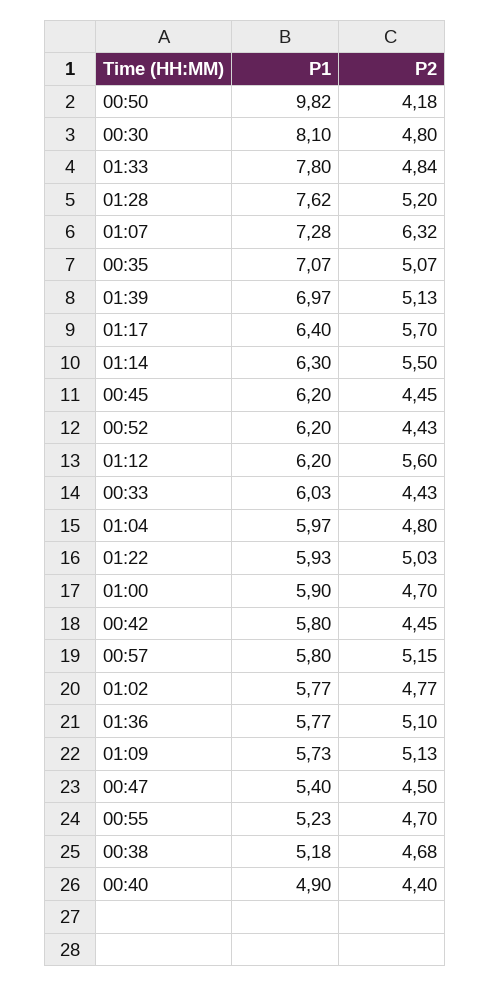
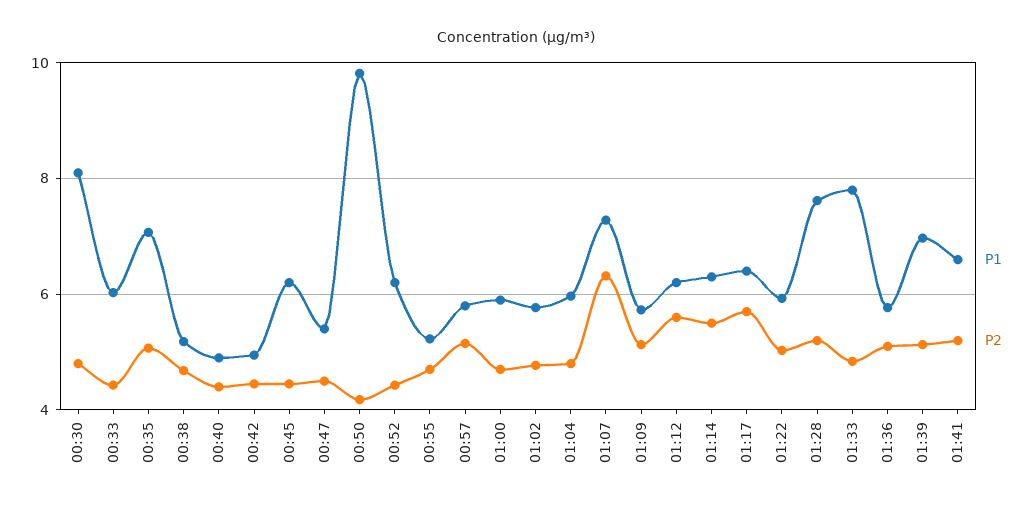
  {
    "P1": {
      "00:50": 9.82,
      "00:30": 8.1,
      "01:33": 7.8,
      "01:28": 7.62,
      "01:07": 7.28,
      "00:35": 7.07,
      "01:39": 6.97,
      "01:17": 6.4,
      "01:14": 6.3,
      "00:45": 6.2,
      "00:52": 6.2,
      "01:12": 6.2,
      "00:33": 6.03,
      "01:04": 5.97,
      "01:22": 5.93,
      "01:00": 5.9,
-     "00:42": 5.8,
+     "00:42": 5,
      "00:57": 5.8,
      "01:02": 5.77,
      "01:36": 5.77,
      "01:09": 5.73,
      "00:47": 5.4,
      "00:55": 5.23,
      "00:38": 5.18,
-     "00:40": 4.9
+     "00:40": 4.9,
+     "01:41": 6.6
    },
    "P2": {
      "00:50": 4.18,
      "00:30": 4.8,
      "01:33": 4.84,
      "01:28": 5.2,
      "01:07": 6.32,
      "00:35": 5.07,
      "01:39": 5.13,
      "01:17": 5.7,
      "01:14": 5.5,
      "00:45": 4.45,
      "00:52": 4.43,
      "01:12": 5.6,
      "00:33": 4.43,
      "01:04": 4.8,
      "01:22": 5.03,
      "01:00": 4.7,
      "00:42": 4.45,
      "00:57": 5.15,
      "01:02": 4.77,
      "01:36": 5.1,
      "01:09": 5.13,
      "00:47": 4.5,
      "00:55": 4.7,
      "00:38": 4.68,
-     "00:40": 4.4
+     "00:40": 4.4,
+     "01:41": 5.2
    }
  }

